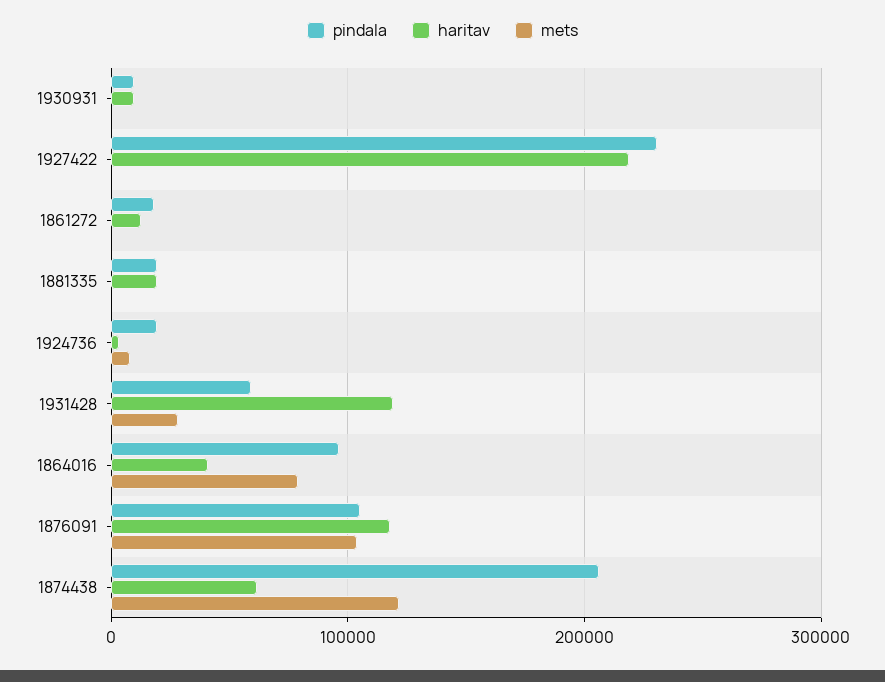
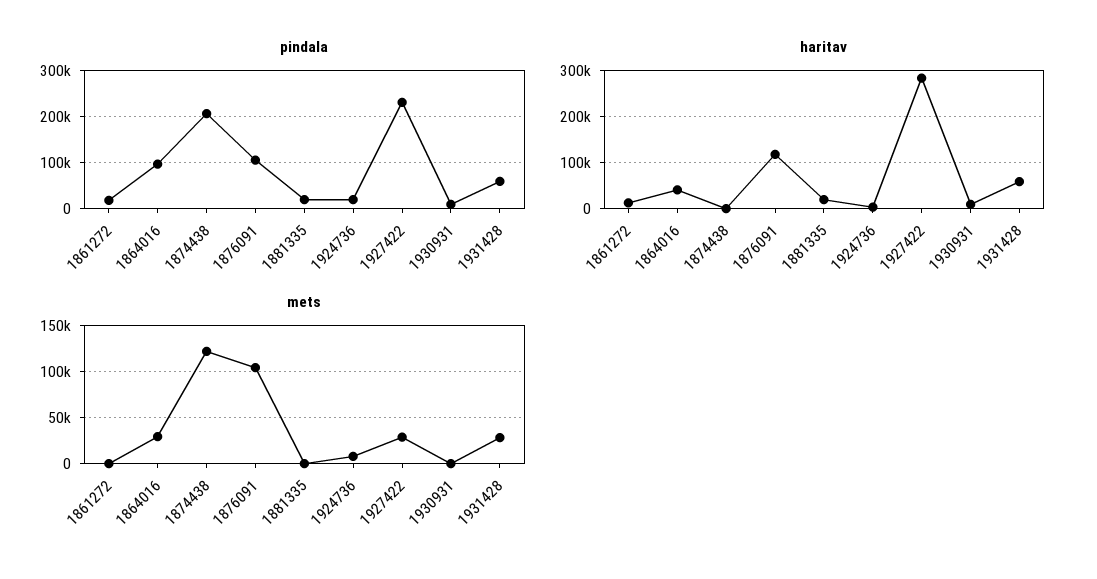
  {
    "pindala": {
      "1930931": 10000,
      "1927422": 230000,
      "1861272": 20000,
      "1881335": 20000,
      "1924736": 20000,
      "1931428": 60000,
      "1864016": 100000,
      "1876091": 110000,
      "1874438": 210000
    },
    "haritav": {
      "1930931": 10000,
-     "1927422": 220000,
+     "1927422": 280000,
      "1861272": 10000,
      "1881335": 20000,
      "1924736": 0,
-     "1931428": 120000,
+     "1931428": 60000,
      "1864016": 40000,
      "1876091": 120000,
-     "1874438": 60000
+     "1874438": 0
    },
    "mets": {
      "1930931": 0,
-     "1927422": 0,
+     "1927422": 30000,
      "1861272": 0,
      "1881335": 0,
      "1924736": 10000,
      "1931428": 30000,
-     "1864016": 80000,
+     "1864016": 30000,
      "1876091": 100000,
      "1874438": 120000
    }
  }

